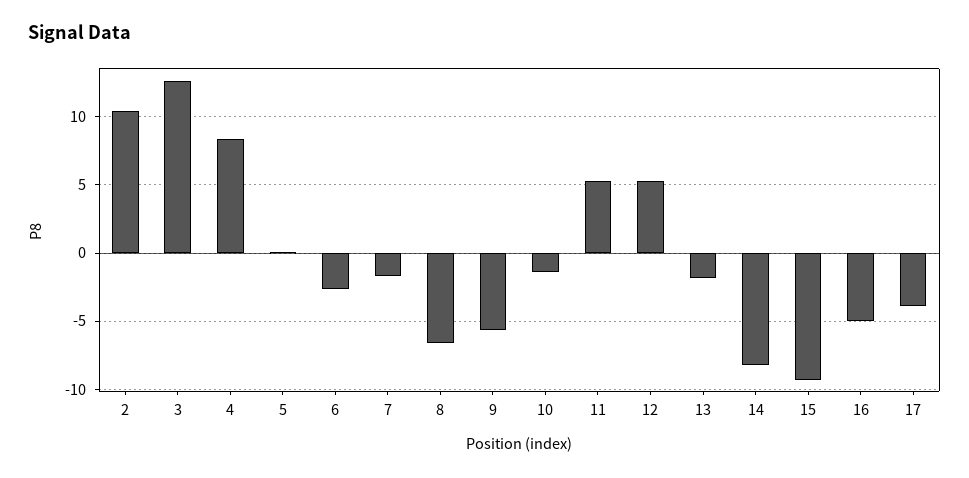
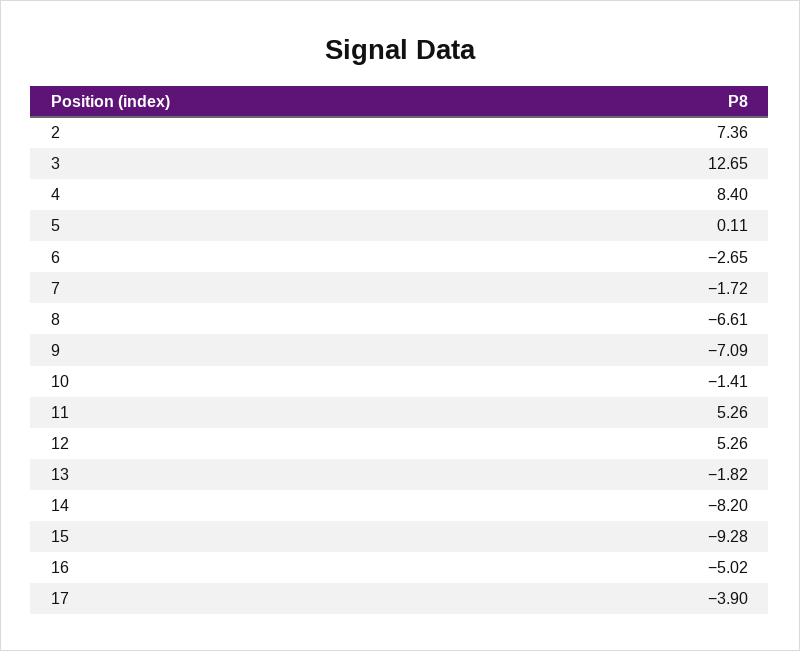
  {
-   "2": 10.5,
+   "2": 7.36,
    "3": 12.65,
    "4": 8.4,
    "5": 0.11,
    "6": -2.65,
    "7": -1.72,
    "8": -6.61,
-   "9": -5.5,
+   "9": -7.09,
    "10": -1.41,
    "11": 5.26,
    "12": 5.26,
    "13": -1.82,
    "14": -8.2,
    "15": -9.28,
    "16": -5.02,
    "17": -3.9
  }

